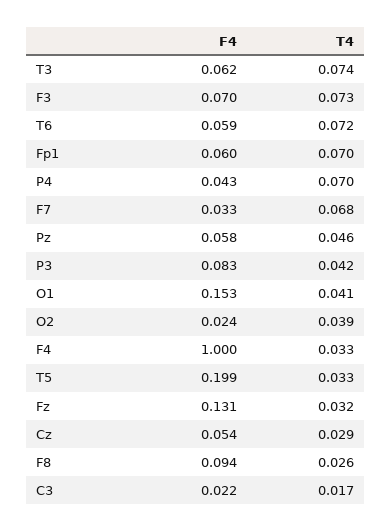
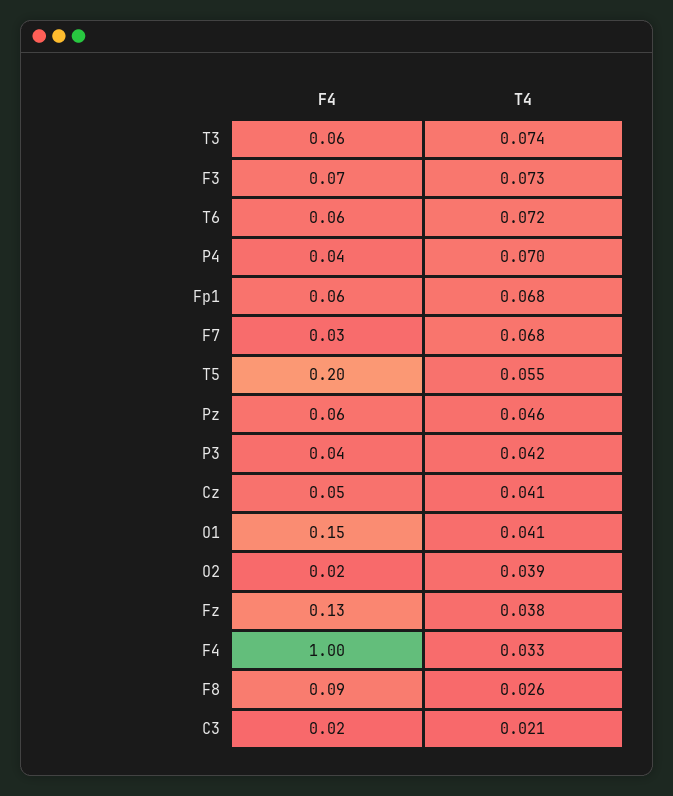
  {
    "F4": {
      "T3": 0.062,
      "F3": 0.07,
      "T6": 0.059,
      "Fp1": 0.06,
      "P4": 0.043,
      "F7": 0.033,
      "Pz": 0.058,
-     "P3": 0.083,
+     "P3": 0.04,
      "O1": 0.153,
      "O2": 0.024,
      "F4": 1,
      "T5": 0.199,
      "Fz": 0.131,
      "Cz": 0.054,
      "F8": 0.094,
      "C3": 0.022
    },
    "T4": {
      "T3": 0.074,
      "F3": 0.073,
      "T6": 0.072,
-     "Fp1": 0.07,
+     "Fp1": 0.068,
      "P4": 0.07,
      "F7": 0.068,
      "Pz": 0.046,
      "P3": 0.042,
      "O1": 0.041,
      "O2": 0.039,
      "F4": 0.033,
-     "T5": 0.033,
+     "T5": 0.055,
-     "Fz": 0.032,
+     "Fz": 0.038,
-     "Cz": 0.029,
+     "Cz": 0.041,
      "F8": 0.026,
-     "C3": 0.017
+     "C3": 0.021
    }
  }

